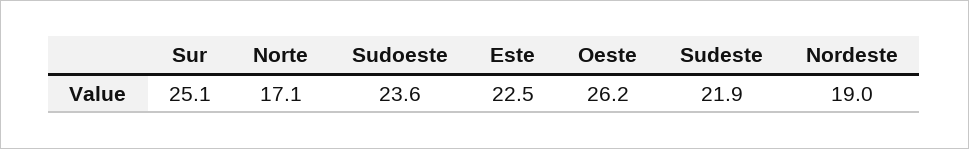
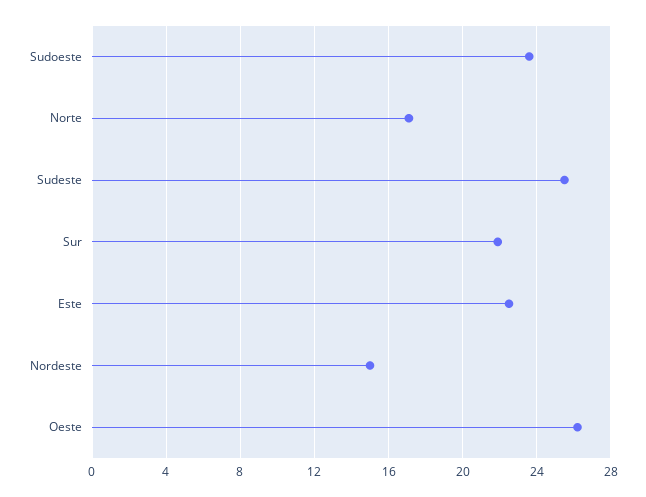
  {
-   "Sur": 25.1,
+   "Sur": 22,
    "Norte": 17.1,
    "Sudoeste": 23.6,
    "Este": 22.5,
    "Oeste": 26.2,
-   "Sudeste": 21.9,
+   "Sudeste": 25.5,
-   "Nordeste": 19
+   "Nordeste": 15
  }

